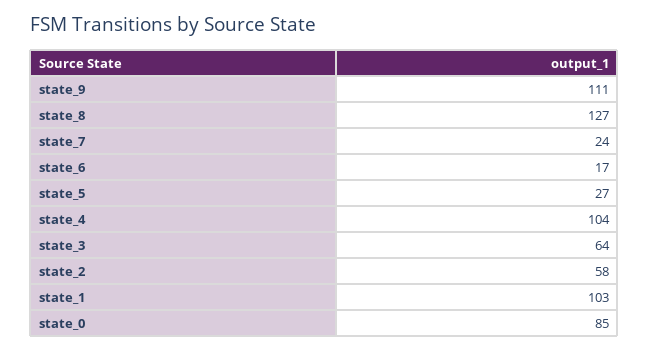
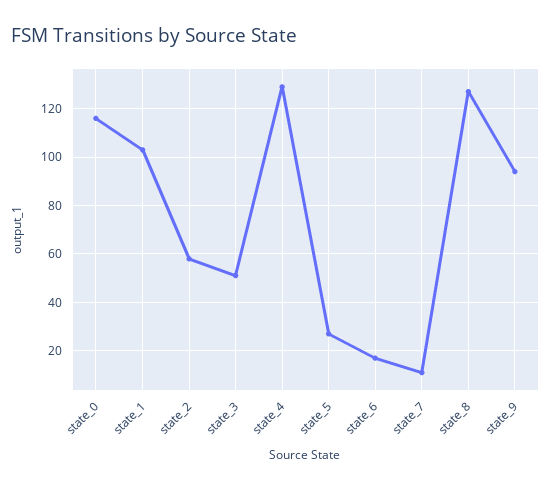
  {
-   "state_9": 111,
+   "state_9": 95,
    "state_8": 127,
-   "state_7": 24,
+   "state_7": 10,
    "state_6": 17,
    "state_5": 27,
-   "state_4": 104,
+   "state_4": 130,
-   "state_3": 64,
+   "state_3": 50,
    "state_2": 58,
    "state_1": 103,
-   "state_0": 85
+   "state_0": 115
  }

